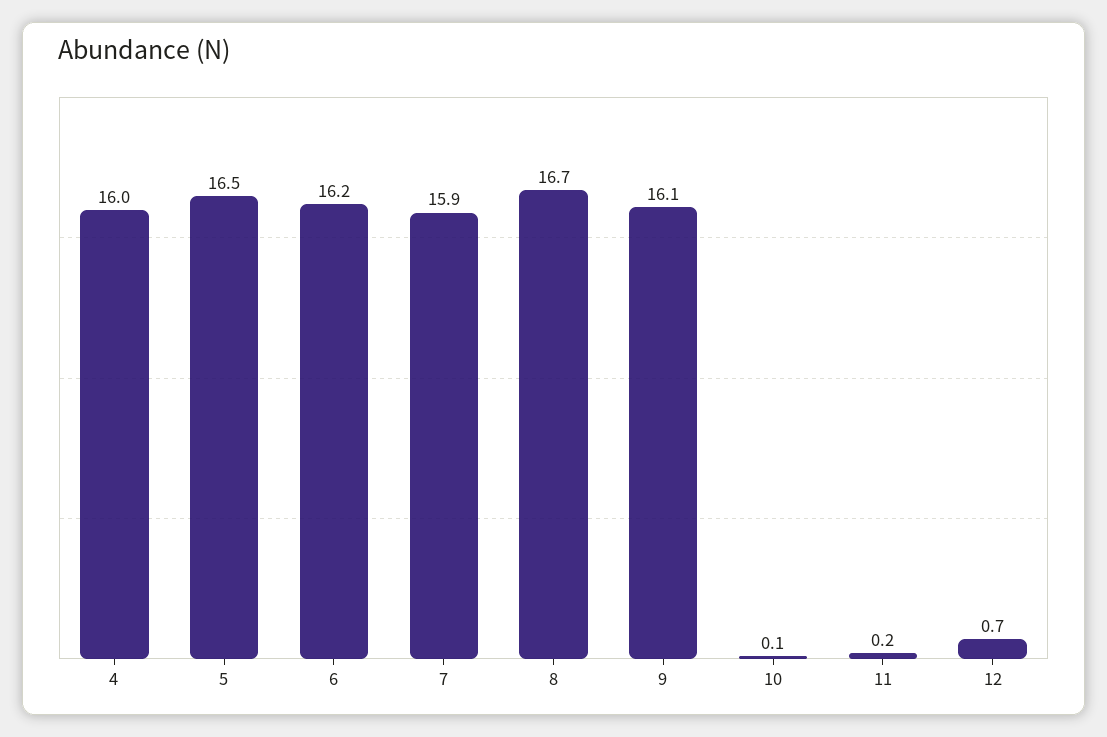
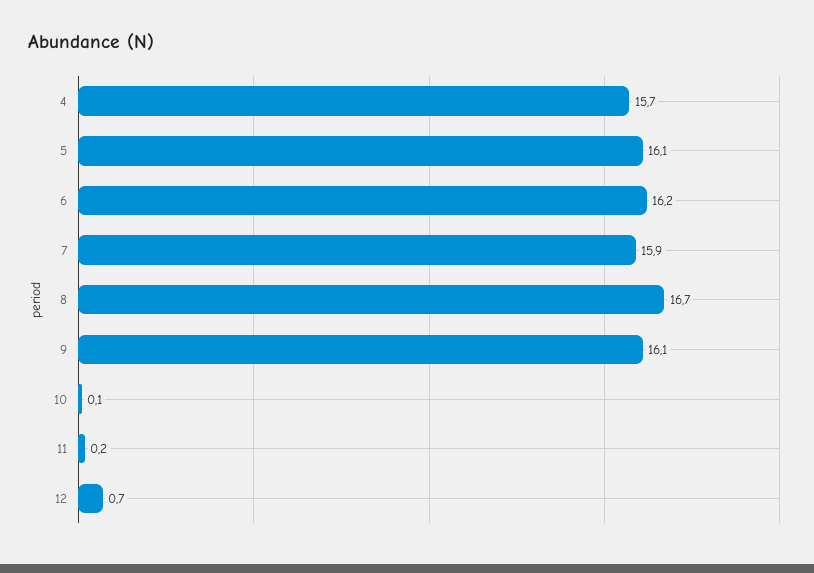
  {
-   "4": 16,
+   "4": 15.7,
-   "5": 16.5,
+   "5": 16.1,
    "6": 16.2,
    "7": 15.9,
    "8": 16.7,
    "9": 16.1,
    "10": 0.1,
    "11": 0.2,
    "12": 0.7
  }

